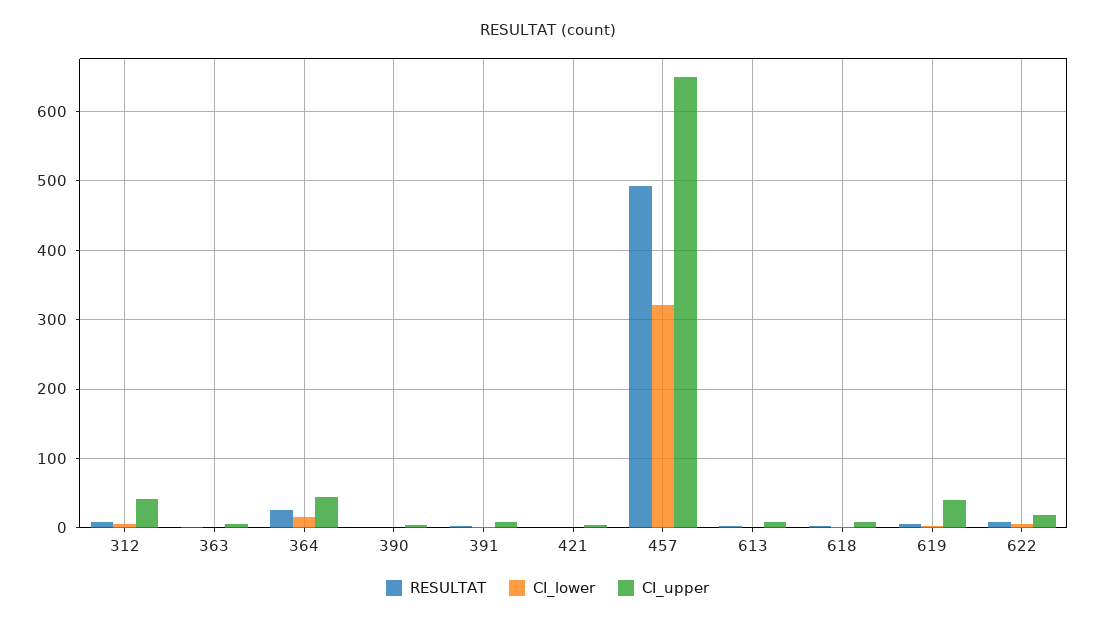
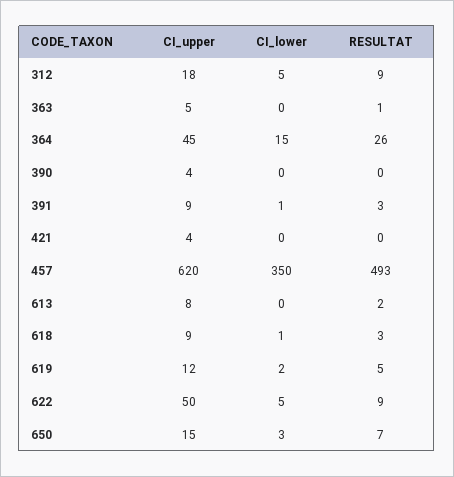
  {
    "RESULTAT": {
      "312": 9,
      "363": 1,
      "364": 26,
      "390": 0,
      "391": 3,
      "421": 0,
      "457": 493,
      "613": 2,
      "618": 3,
      "619": 5,
-     "622": 9
+     "622": 9,
+     "650": 7
    },
    "CI_lower": {
      "312": 5,
      "363": 0,
      "364": 15,
      "390": 0,
      "391": 1,
      "421": 0,
-     "457": 320,
+     "457": 350,
      "613": 0,
      "618": 1,
      "619": 2,
-     "622": 5
+     "622": 5,
+     "650": 3
    },
    "CI_upper": {
-     "312": 40,
+     "312": 18,
      "363": 5,
      "364": 45,
      "390": 4,
      "391": 9,
      "421": 4,
-     "457": 650,
+     "457": 620,
      "613": 8,
      "618": 9,
-     "619": 40,
+     "619": 12,
-     "622": 20
+     "622": 50,
+     "650": 15
    }
  }

